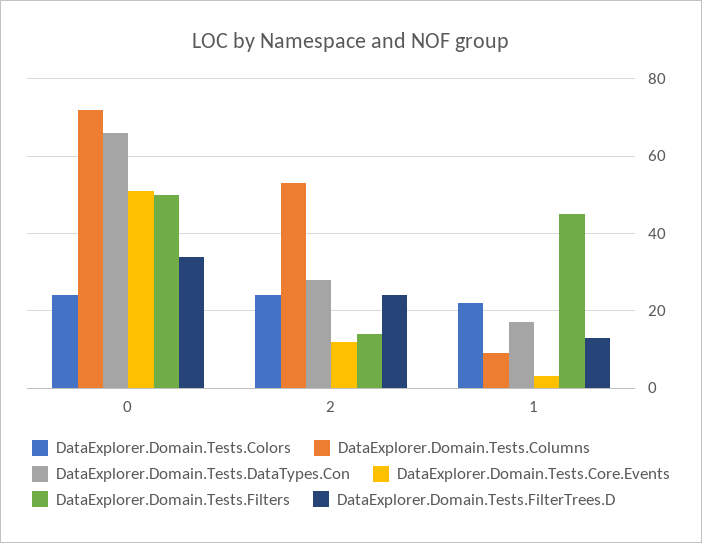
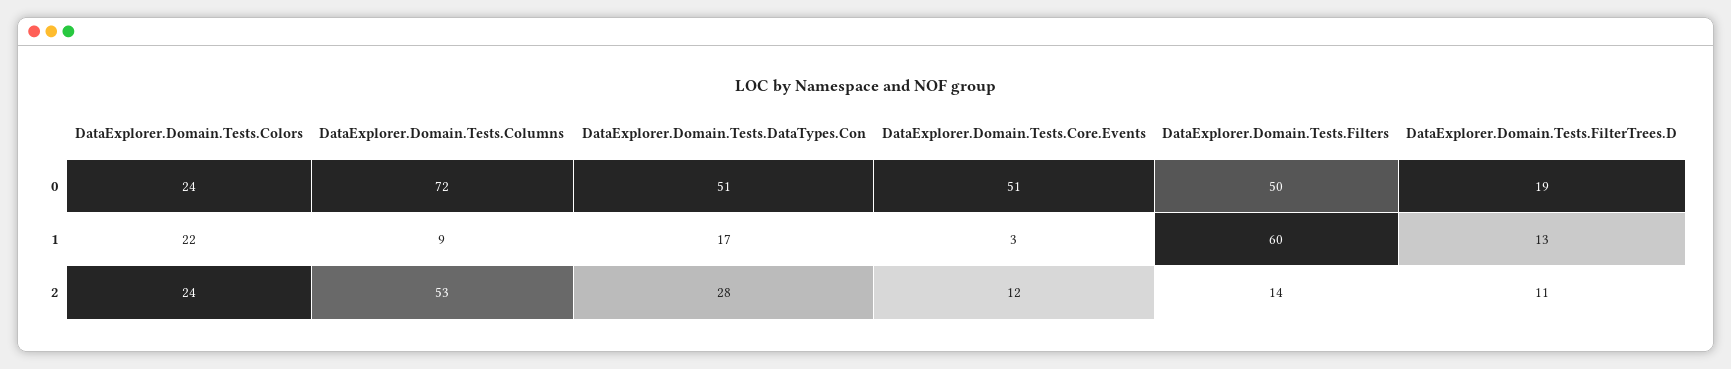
  {
    "DataExplorer.Domain.Tests.Colors": {
      "0": 24,
      "2": 24,
      "1": 22
    },
    "DataExplorer.Domain.Tests.Columns": {
      "0": 72,
      "2": 53,
      "1": 9
    },
    "DataExplorer.Domain.Tests.DataTypes.Con": {
-     "0": 65,
+     "0": 51,
      "2": 28,
      "1": 17
    },
    "DataExplorer.Domain.Tests.Core.Events": {
      "0": 51,
      "2": 12,
      "1": 3
    },
    "DataExplorer.Domain.Tests.Filters": {
      "0": 50,
      "2": 14,
-     "1": 45
+     "1": 60
    },
    "DataExplorer.Domain.Tests.FilterTrees.D": {
-     "0": 35,
+     "0": 19,
-     "2": 25,
+     "2": 11,
      "1": 13
    }
  }

